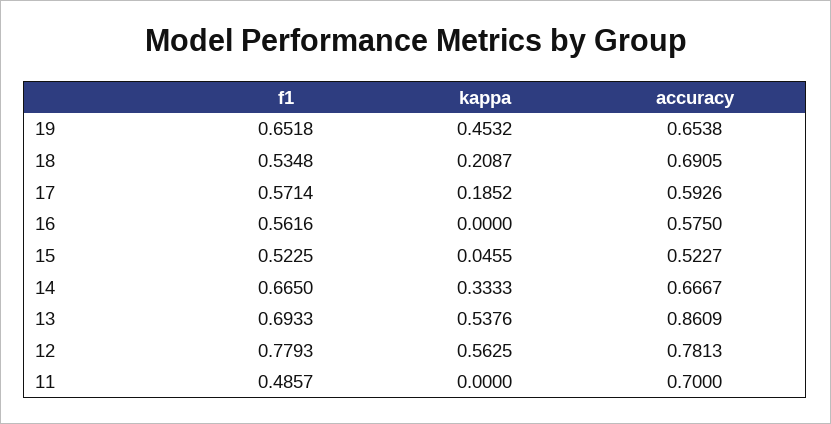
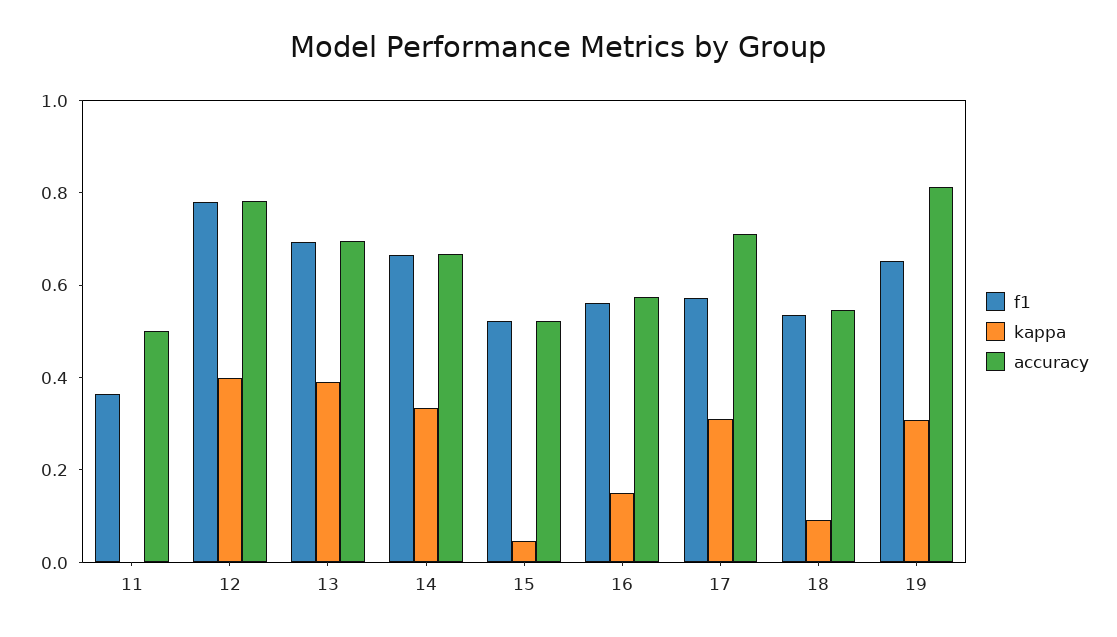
  {
    "f1": {
      "19": 0.6518,
      "18": 0.5348,
      "17": 0.5714,
      "16": 0.5616,
      "15": 0.5225,
      "14": 0.665,
      "13": 0.6933,
      "12": 0.7793,
-     "11": 0.4857
+     "11": 0.35
    },
    "kappa": {
-     "19": 0.4532,
+     "19": 0.3,
-     "18": 0.2087,
+     "18": 0.1,
-     "17": 0.1852,
+     "17": 0.3,
-     "16": 0,
+     "16": 0.15,
      "15": 0.0455,
      "14": 0.3333,
-     "13": 0.5376,
+     "13": 0.4,
-     "12": 0.5625,
+     "12": 0.4,
      "11": 0
    },
    "accuracy": {
-     "19": 0.6538,
+     "19": 0.8,
-     "18": 0.6905,
+     "18": 0.55,
-     "17": 0.5926,
+     "17": 0.7,
      "16": 0.575,
      "15": 0.5227,
      "14": 0.6667,
-     "13": 0.8609,
+     "13": 0.7,
      "12": 0.7813,
-     "11": 0.7
+     "11": 0.5
    }
  }

